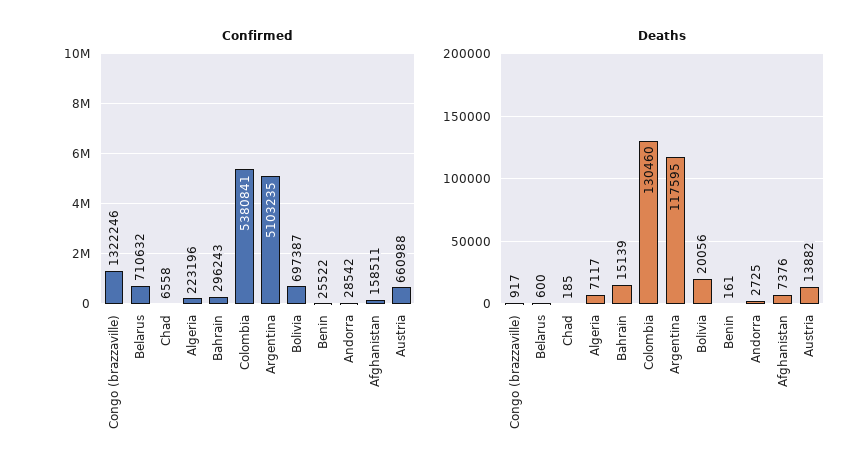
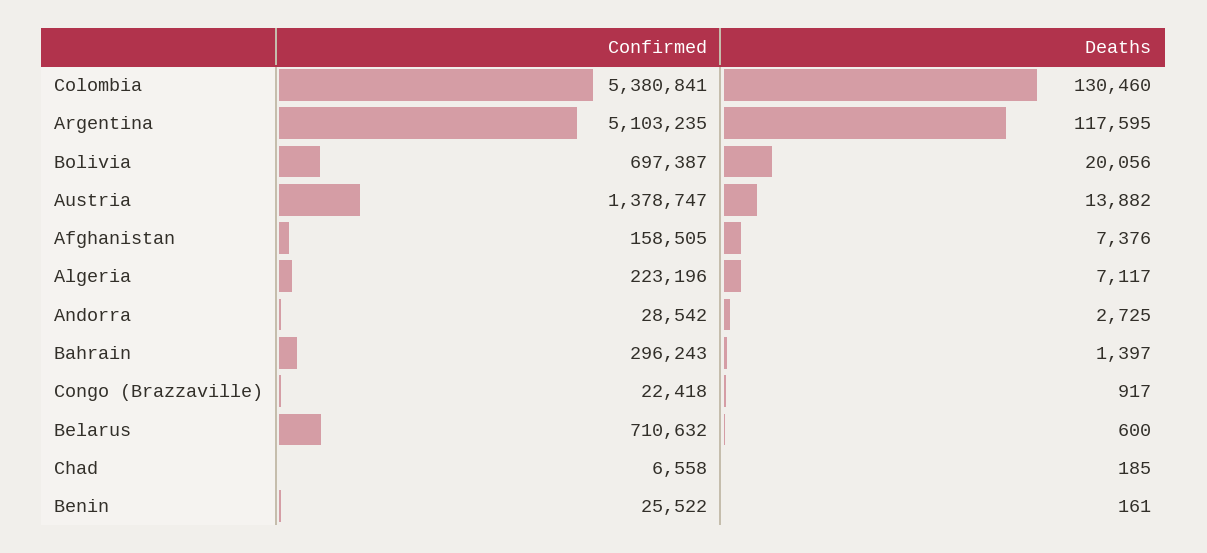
  {
    "Confirmed": {
-     "Congo (brazzaville)": 1322246,
+     "Congo (brazzaville)": 22418,
      "Belarus": 710632,
      "Chad": 6558,
      "Algeria": 223196,
      "Bahrain": 296243,
      "Colombia": 5380841,
      "Argentina": 5103235,
      "Bolivia": 697387,
      "Benin": 25522,
      "Andorra": 28542,
-     "Afghanistan": 158511,
+     "Afghanistan": 158505,
-     "Austria": 660988
+     "Austria": 1378747
    },
    "Deaths": {
      "Congo (brazzaville)": 917,
      "Belarus": 600,
      "Chad": 185,
      "Algeria": 7117,
-     "Bahrain": 15139,
+     "Bahrain": 1397,
      "Colombia": 130460,
      "Argentina": 117595,
      "Bolivia": 20056,
      "Benin": 161,
      "Andorra": 2725,
      "Afghanistan": 7376,
      "Austria": 13882
    }
  }

